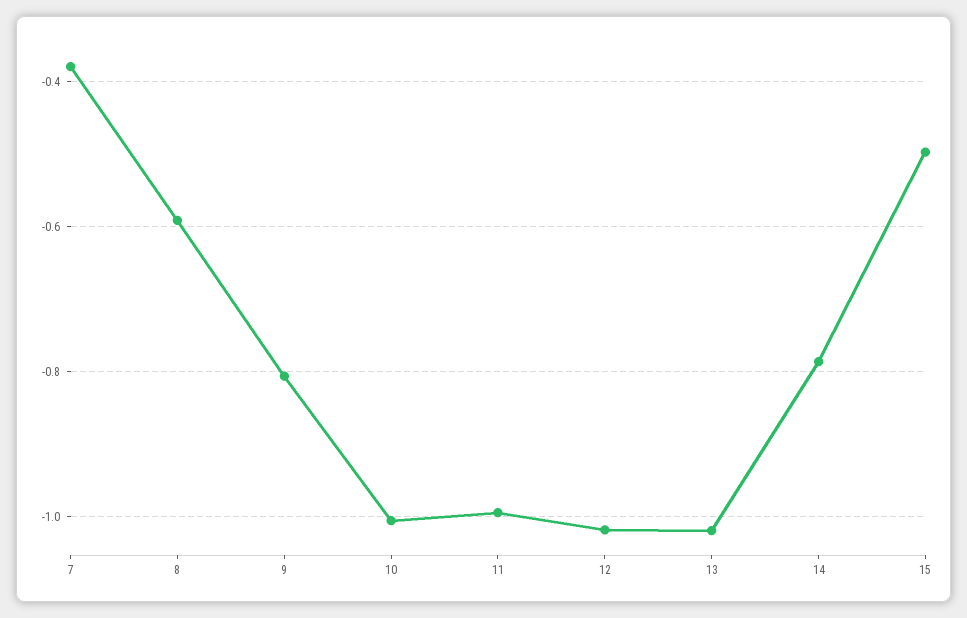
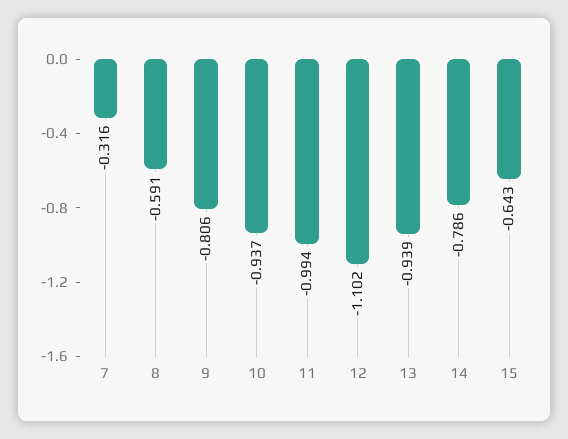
  {
-   "7": -0.38,
+   "7": -0.316,
    "8": -0.591,
    "9": -0.806,
-   "10": -1,
+   "10": -0.937,
    "11": -0.994,
-   "12": -1.02,
+   "12": -1.102,
-   "13": -1.02,
+   "13": -0.939,
    "14": -0.786,
-   "15": -0.5
+   "15": -0.643
  }

